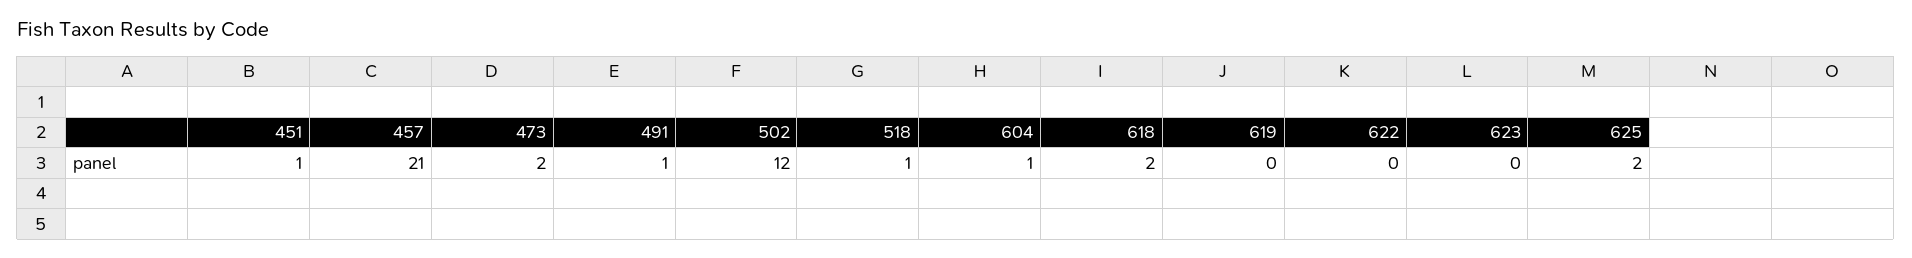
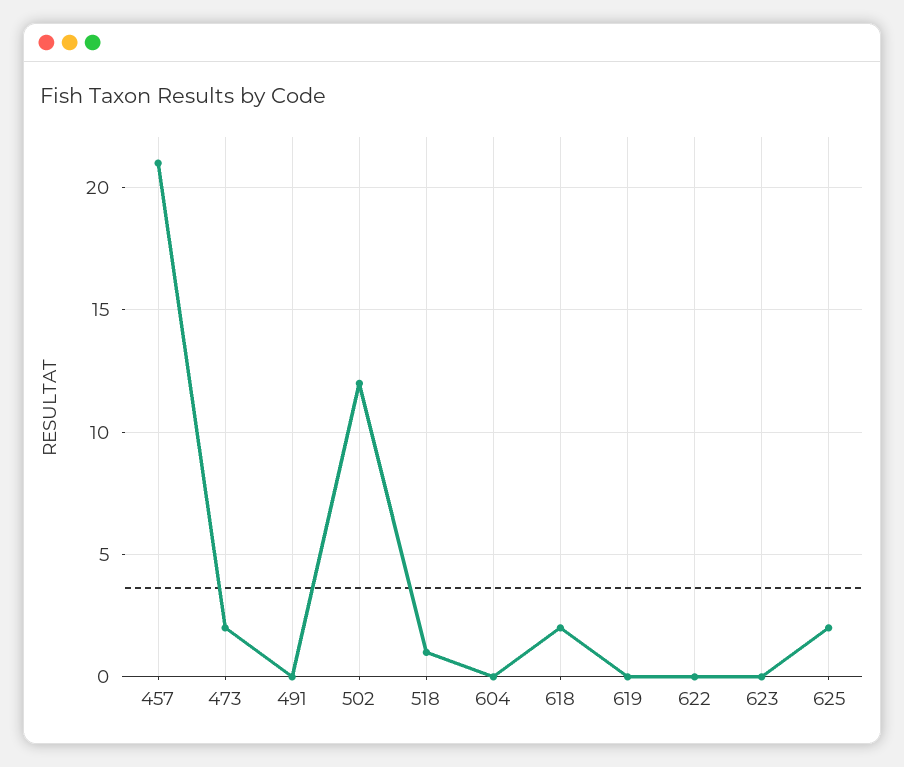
  {
-   "451": 1,
    "457": 21,
    "473": 2,
-   "491": 1,
+   "491": 0,
    "502": 12,
    "518": 1,
-   "604": 1,
+   "604": 0,
    "618": 2,
    "619": 0,
    "622": 0,
    "623": 0,
    "625": 2
  }

